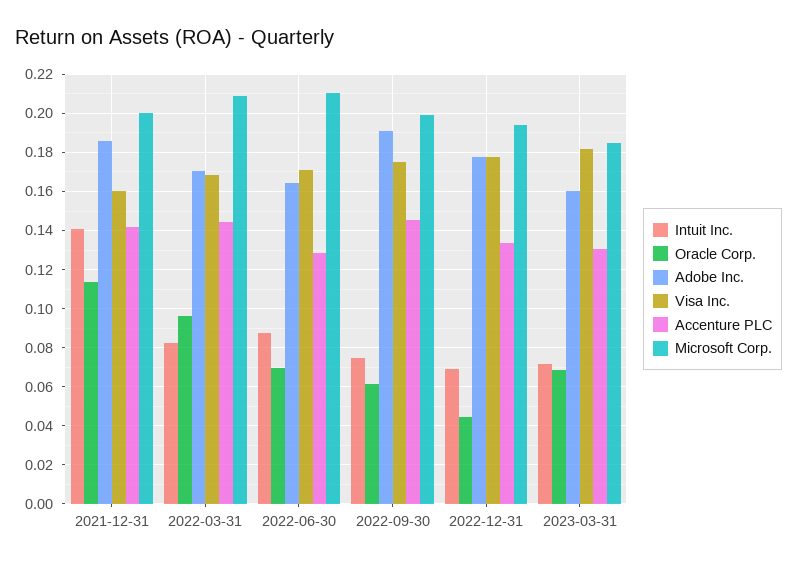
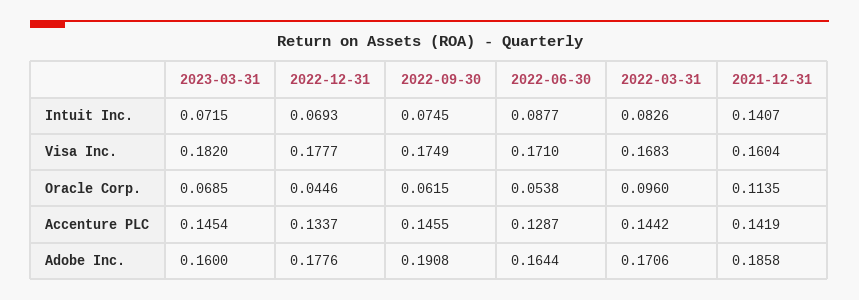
  {
    "Intuit Inc.": {
      "2021-12-31": 0.1407,
      "2022-03-31": 0.0826,
      "2022-06-30": 0.0877,
      "2022-09-30": 0.0745,
      "2022-12-31": 0.0693,
      "2023-03-31": 0.0715
    },
    "Oracle Corp.": {
      "2021-12-31": 0.1135,
      "2022-03-31": 0.096,
-     "2022-06-30": 0.07,
+     "2022-06-30": 0.0538,
      "2022-09-30": 0.0615,
      "2022-12-31": 0.0446,
      "2023-03-31": 0.0685
    },
    "Adobe Inc.": {
      "2021-12-31": 0.1858,
      "2022-03-31": 0.1706,
      "2022-06-30": 0.1644,
      "2022-09-30": 0.1908,
      "2022-12-31": 0.1776,
      "2023-03-31": 0.16
    },
    "Visa Inc.": {
      "2021-12-31": 0.1604,
      "2022-03-31": 0.1683,
      "2022-06-30": 0.171,
      "2022-09-30": 0.1749,
      "2022-12-31": 0.1777,
      "2023-03-31": 0.182
    },
    "Accenture PLC": {
      "2021-12-31": 0.1419,
      "2022-03-31": 0.1442,
      "2022-06-30": 0.1287,
      "2022-09-30": 0.1455,
      "2022-12-31": 0.1337,
-     "2023-03-31": 0.13
+     "2023-03-31": 0.1454
-   },
+   }
-   "Microsoft Corp.": {
-     "2021-12-31": 0.2,
-     "2022-03-31": 0.21,
-     "2022-06-30": 0.21,
-     "2022-09-30": 0.2,
-     "2022-12-31": 0.195,
-     "2023-03-31": 0.185
-   }
  }

